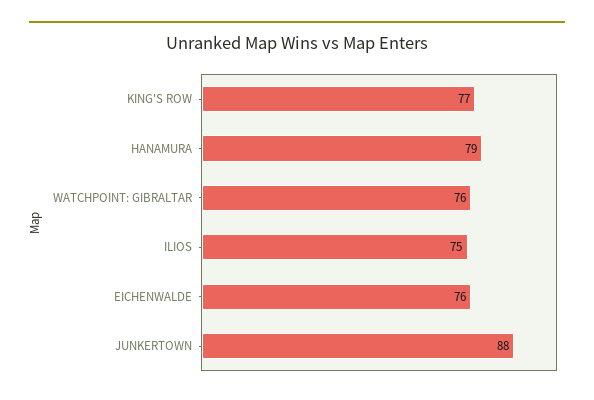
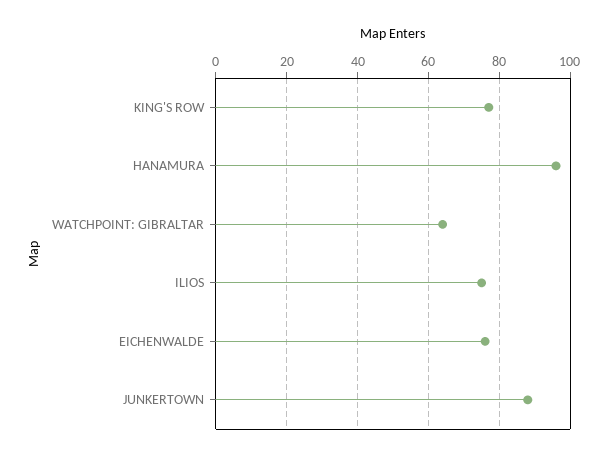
  {
    "KING'S ROW": 77,
-   "HANAMURA": 79,
+   "HANAMURA": 95,
-   "WATCHPOINT: GIBRALTAR": 76,
+   "WATCHPOINT: GIBRALTAR": 65,
    "ILIOS": 75,
    "EICHENWALDE": 76,
    "JUNKERTOWN": 88
  }

